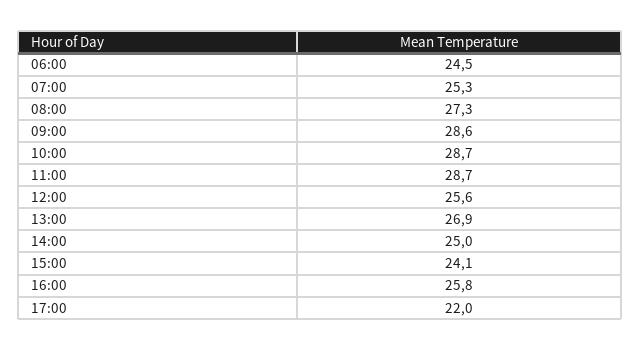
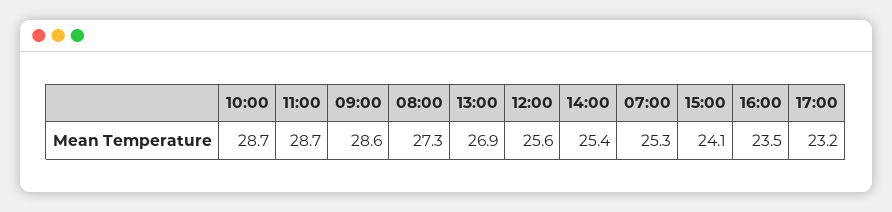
  {
-   "06:00": 24.5,
    "07:00": 25.3,
    "08:00": 27.3,
    "09:00": 28.6,
    "10:00": 28.7,
    "11:00": 28.7,
    "12:00": 25.6,
    "13:00": 26.9,
-   "14:00": 25,
+   "14:00": 25.4,
    "15:00": 24.1,
-   "16:00": 25.8,
+   "16:00": 23.5,
-   "17:00": 22
+   "17:00": 23.2
  }

